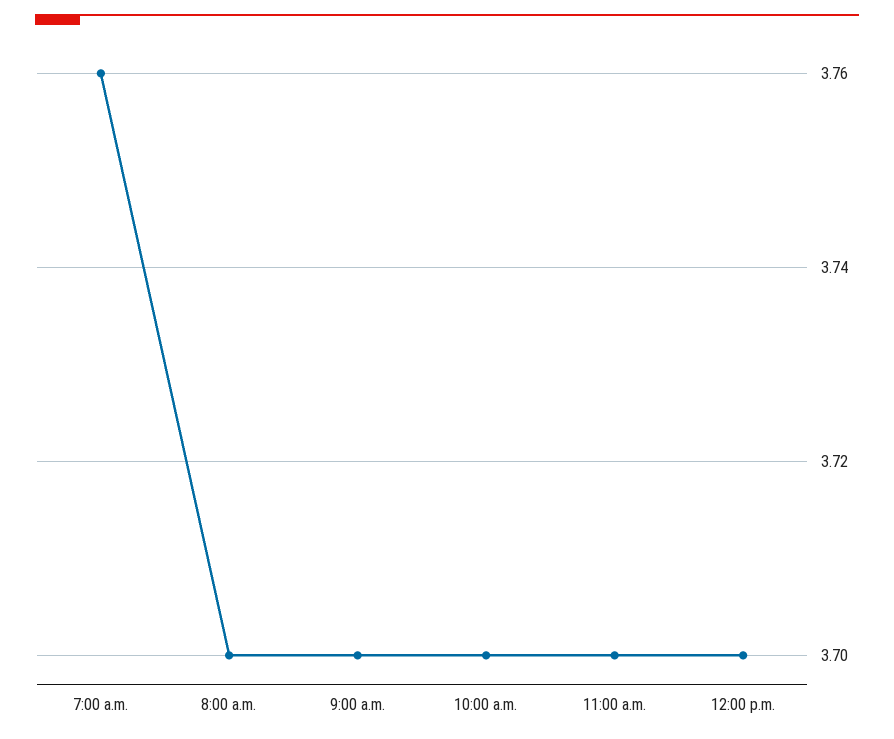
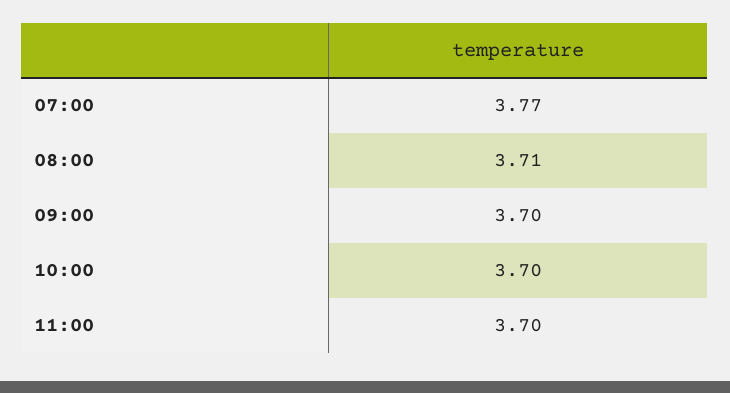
  {
-   "7:00 a.m.": 3.76,
+   "7:00 a.m.": 3.77,
-   "8:00 a.m.": 3.7,
+   "8:00 a.m.": 3.71,
    "9:00 a.m.": 3.7,
    "10:00 a.m.": 3.7,
-   "11:00 a.m.": 3.7,
+   "11:00 a.m.": 3.7
-   "12:00 p.m.": 3.7
  }

